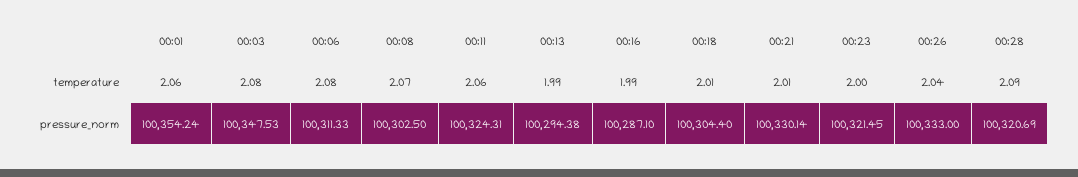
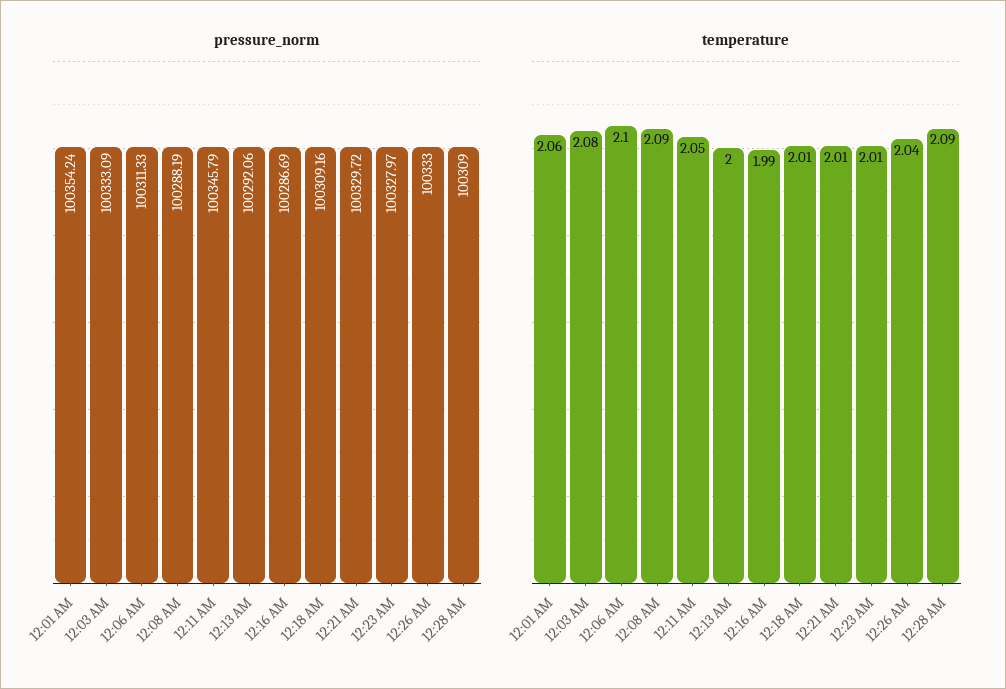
  {
    "temperature": {
      "00:01": 2.06,
      "00:03": 2.08,
-     "00:06": 2.08,
+     "00:06": 2.1,
-     "00:08": 2.07,
+     "00:08": 2.09,
-     "00:11": 2.06,
+     "00:11": 2.05,
-     "00:13": 1.99,
+     "00:13": 2,
      "00:16": 1.99,
      "00:18": 2.01,
      "00:21": 2.01,
-     "00:23": 2,
+     "00:23": 2.01,
      "00:26": 2.04,
      "00:28": 2.09
    },
    "pressure_norm": {
      "00:01": 100354.24,
-     "00:03": 100347.53,
+     "00:03": 100333.09,
      "00:06": 100311.33,
-     "00:08": 100302.5,
+     "00:08": 100288.19,
-     "00:11": 100324.31,
+     "00:11": 100345.79,
-     "00:13": 100294.38,
+     "00:13": 100292.06,
-     "00:16": 100287.1,
+     "00:16": 100286.69,
-     "00:18": 100304.4,
+     "00:18": 100309.16,
-     "00:21": 100330.14,
+     "00:21": 100329.72,
-     "00:23": 100321.45,
+     "00:23": 100327.97,
      "00:26": 100333,
-     "00:28": 100320.69
+     "00:28": 100309
    }
  }

